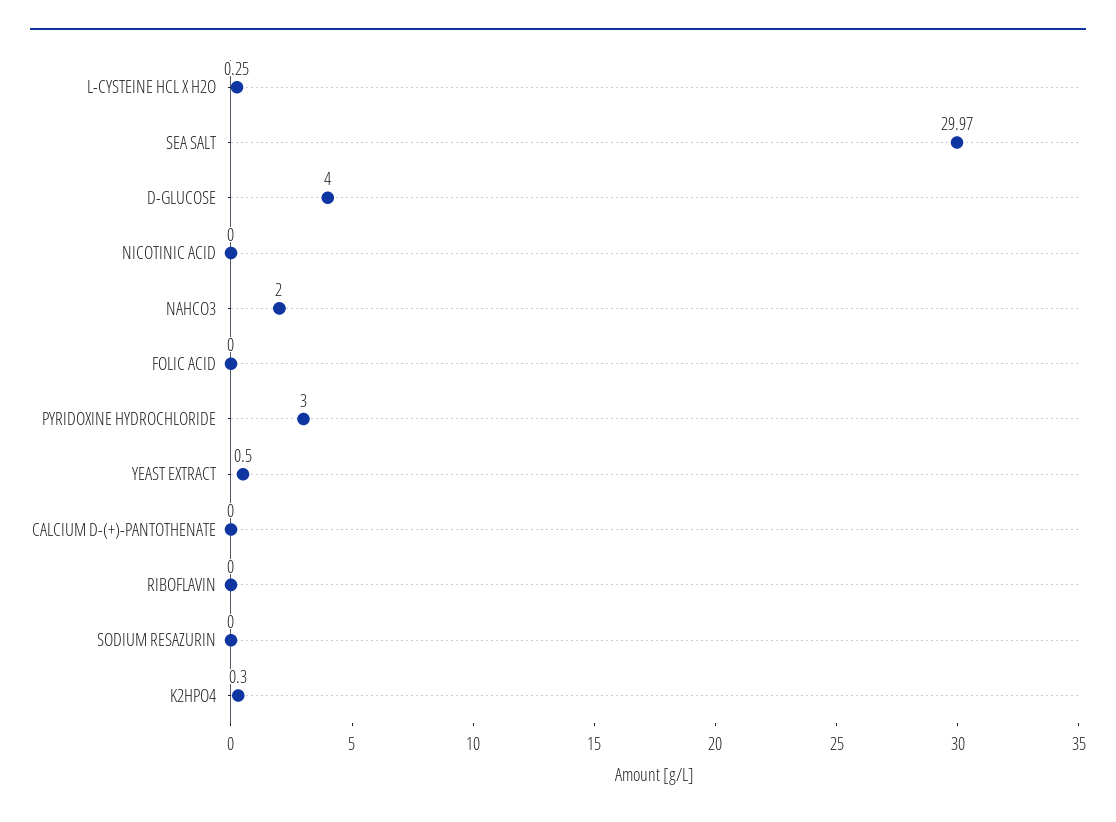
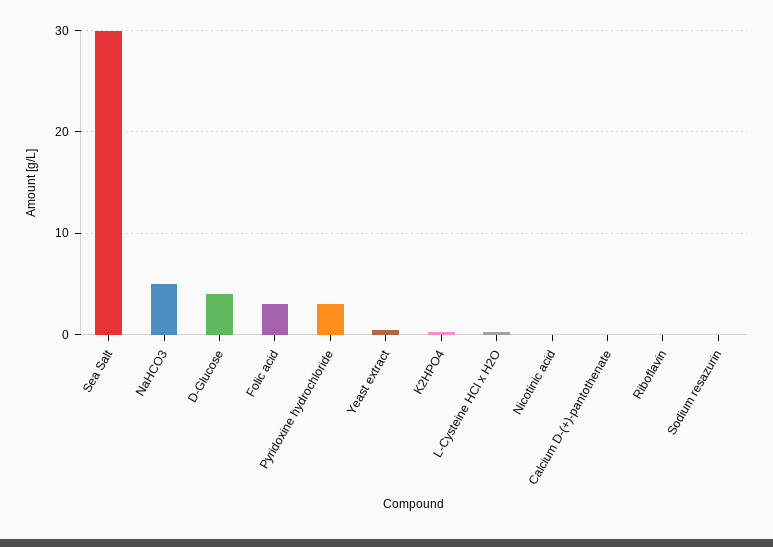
  {
    "L-CYSTEINE HCL X H2O": 0.25,
    "SEA SALT": 29.97,
    "D-GLUCOSE": 4,
    "NICOTINIC ACID": 0,
-   "NAHCO3": 2,
+   "NAHCO3": 5,
-   "FOLIC ACID": 0,
+   "FOLIC ACID": 3,
    "PYRIDOXINE HYDROCHLORIDE": 3,
    "YEAST EXTRACT": 0.5,
    "CALCIUM D-(+)-PANTOTHENATE": 0,
    "RIBOFLAVIN": 0,
    "SODIUM RESAZURIN": 0,
    "K2HPO4": 0.3
  }

